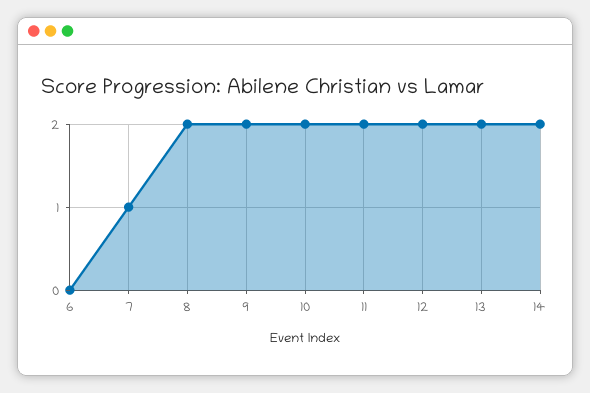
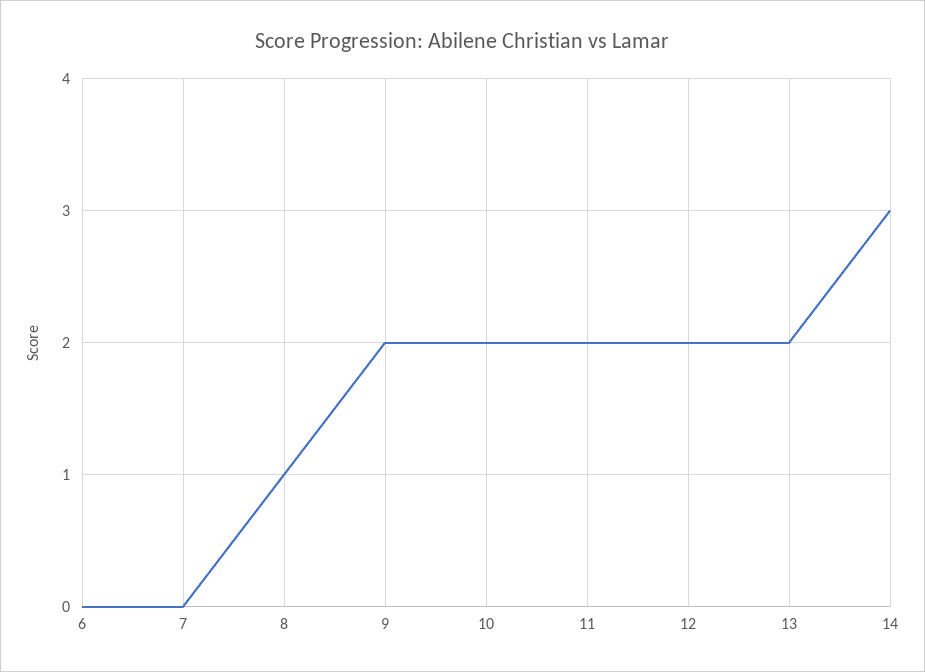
  {
    "6": 0,
-   "7": 1,
+   "7": 0,
-   "8": 2,
+   "8": 1,
    "9": 2,
    "10": 2,
    "11": 2,
    "12": 2,
    "13": 2,
-   "14": 2
+   "14": 3
  }

